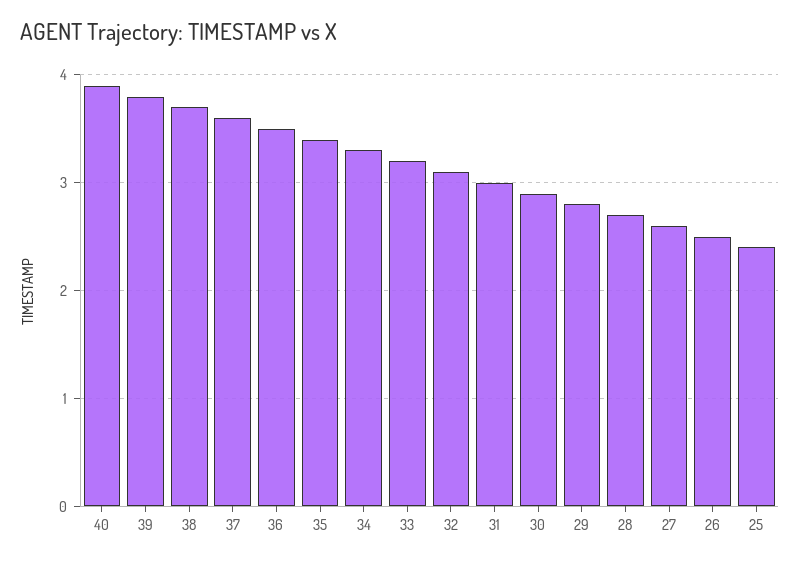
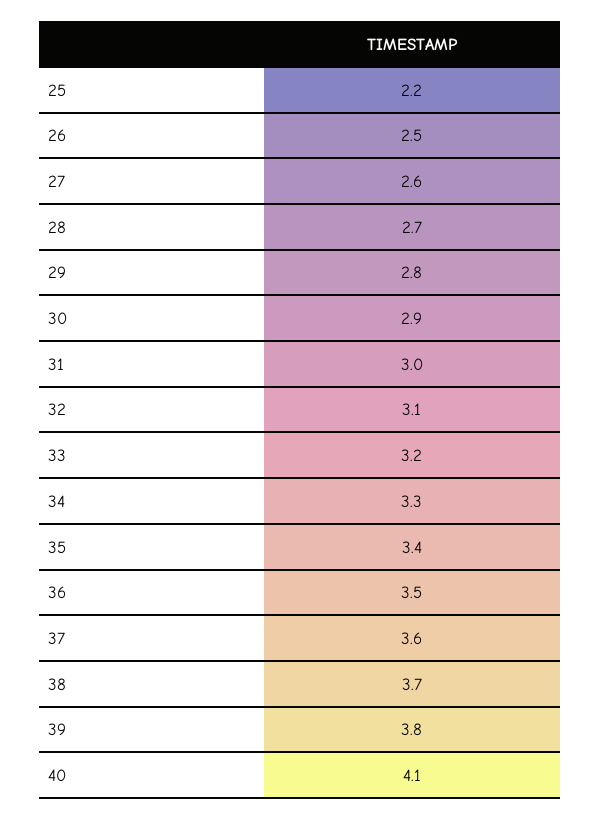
  {
-   "40": 3.9,
+   "40": 4.1,
    "39": 3.8,
    "38": 3.7,
    "37": 3.6,
    "36": 3.5,
    "35": 3.4,
    "34": 3.3,
    "33": 3.2,
    "32": 3.1,
    "31": 3,
    "30": 2.9,
    "29": 2.8,
    "28": 2.7,
    "27": 2.6,
    "26": 2.5,
-   "25": 2.4
+   "25": 2.2
  }

